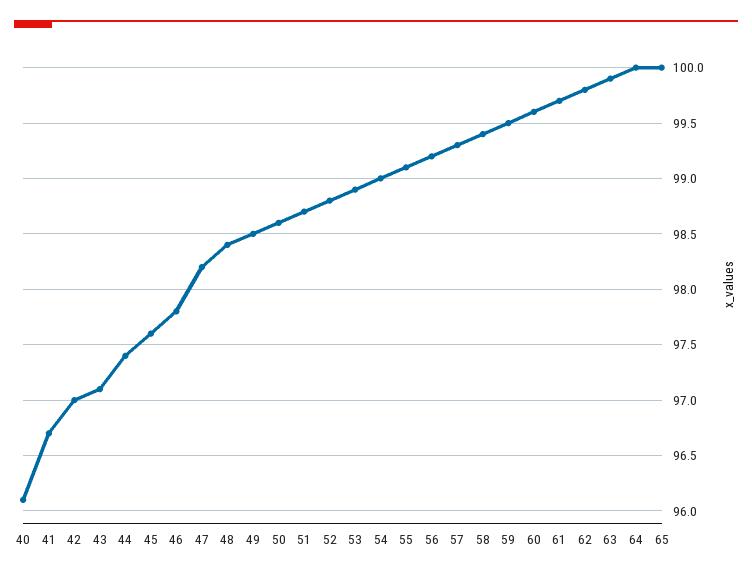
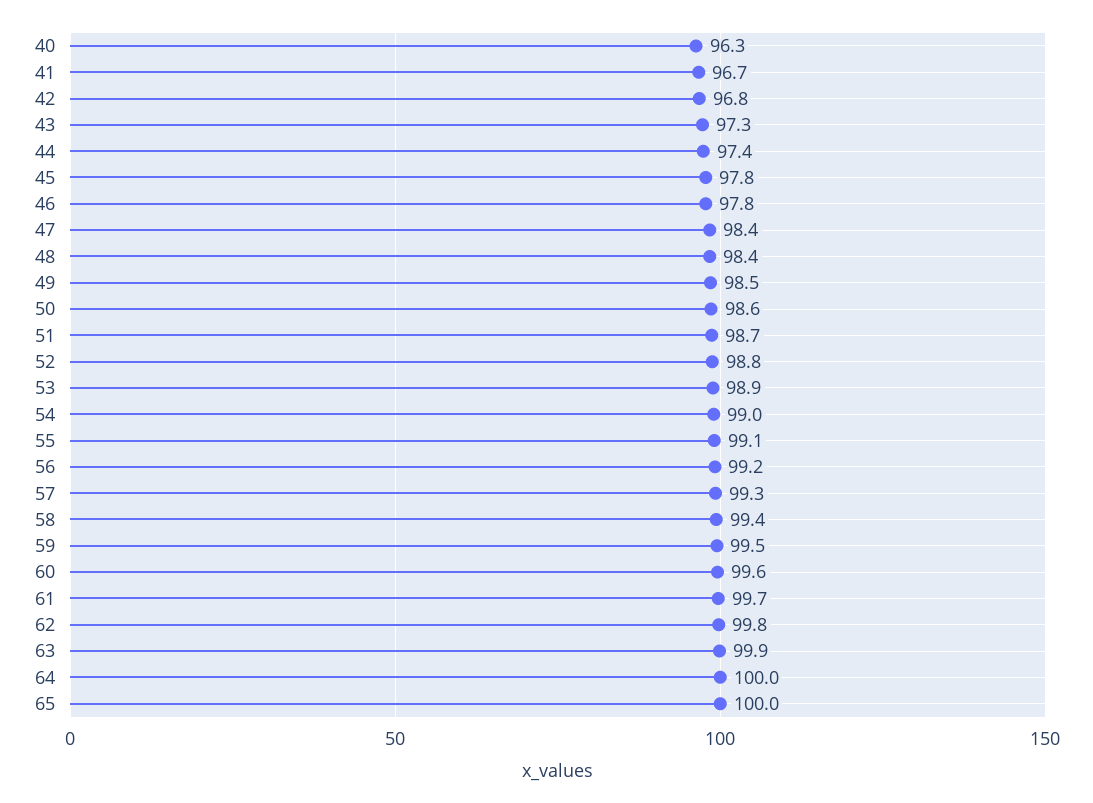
  {
-   "40": 96.1,
+   "40": 96.3,
    "41": 96.7,
-   "42": 97,
+   "42": 96.8,
-   "43": 97.1,
+   "43": 97.3,
    "44": 97.4,
-   "45": 97.6,
+   "45": 97.8,
    "46": 97.8,
-   "47": 98.2,
+   "47": 98.4,
    "48": 98.4,
    "49": 98.5,
    "50": 98.6,
    "51": 98.7,
    "52": 98.8,
    "53": 98.9,
    "54": 99,
    "55": 99.1,
    "56": 99.2,
    "57": 99.3,
    "58": 99.4,
    "59": 99.5,
    "60": 99.6,
    "61": 99.7,
    "62": 99.8,
    "63": 99.9,
    "64": 100,
    "65": 100
  }

